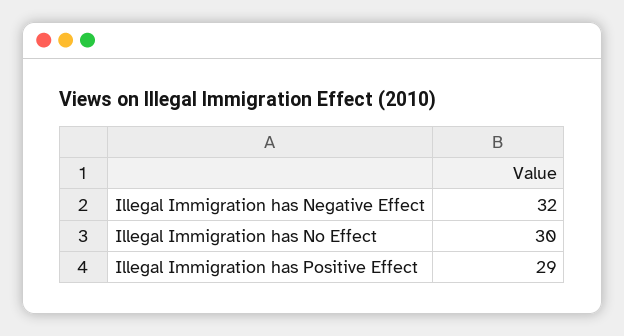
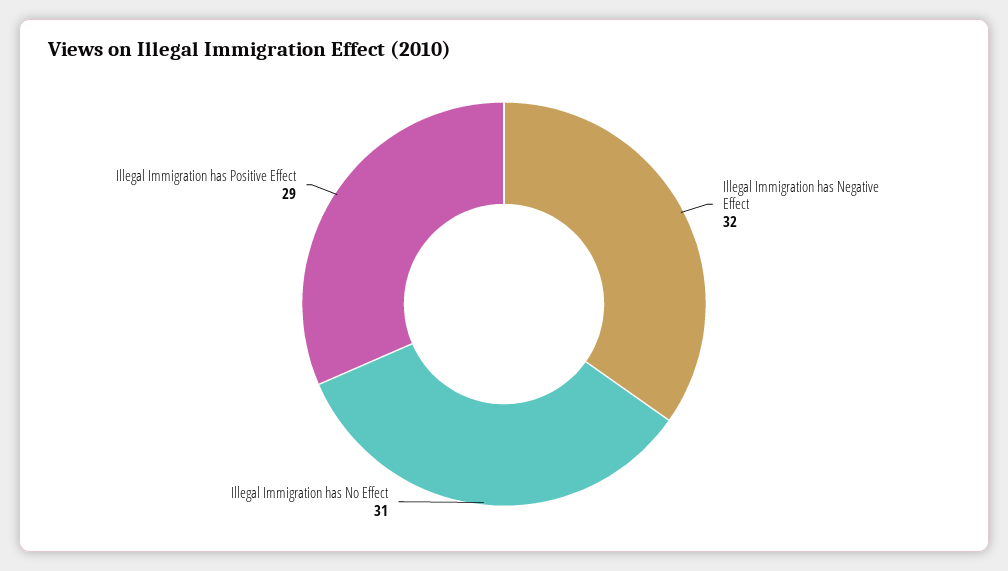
  {
    "Illegal Immigration has Negative Effect": 32,
-   "Illegal Immigration has No Effect": 30,
+   "Illegal Immigration has No Effect": 31,
    "Illegal Immigration has Positive Effect": 29
  }

